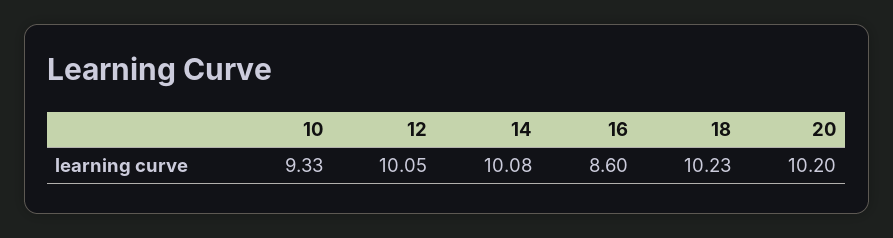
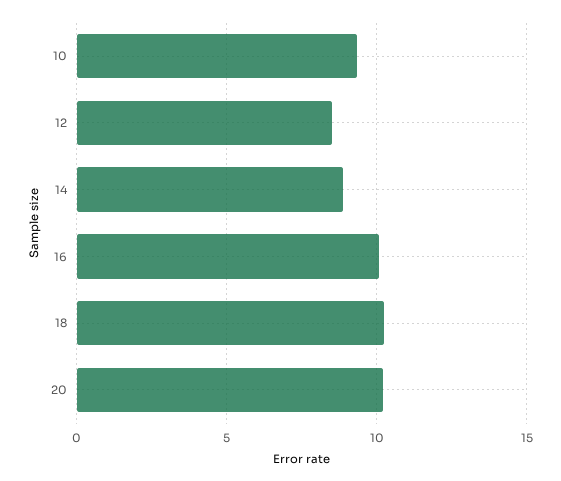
  {
    "10": 9.33,
-   "12": 10.05,
+   "12": 8.5,
-   "14": 10.08,
+   "14": 9,
-   "16": 8.6,
+   "16": 10,
    "18": 10.23,
    "20": 10.2
  }

